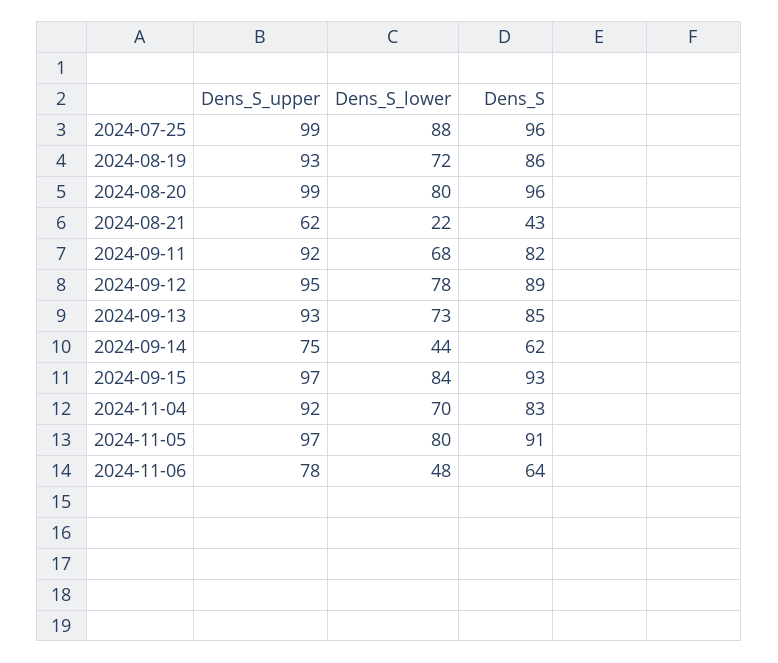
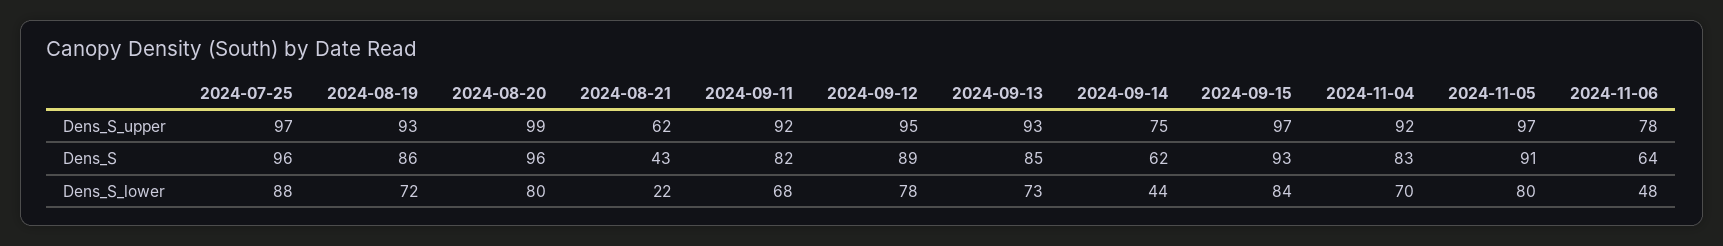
  {
    "Dens_S_upper": {
-     "2024-07-25": 99,
+     "2024-07-25": 97,
      "2024-08-19": 93,
      "2024-08-20": 99,
      "2024-08-21": 62,
      "2024-09-11": 92,
      "2024-09-12": 95,
      "2024-09-13": 93,
      "2024-09-14": 75,
      "2024-09-15": 97,
      "2024-11-04": 92,
      "2024-11-05": 97,
      "2024-11-06": 78
    },
    "Dens_S_lower": {
      "2024-07-25": 88,
      "2024-08-19": 72,
      "2024-08-20": 80,
      "2024-08-21": 22,
      "2024-09-11": 68,
      "2024-09-12": 78,
      "2024-09-13": 73,
      "2024-09-14": 44,
      "2024-09-15": 84,
      "2024-11-04": 70,
      "2024-11-05": 80,
      "2024-11-06": 48
    },
    "Dens_S": {
      "2024-07-25": 96,
      "2024-08-19": 86,
      "2024-08-20": 96,
      "2024-08-21": 43,
      "2024-09-11": 82,
      "2024-09-12": 89,
      "2024-09-13": 85,
      "2024-09-14": 62,
      "2024-09-15": 93,
      "2024-11-04": 83,
      "2024-11-05": 91,
      "2024-11-06": 64
    }
  }

